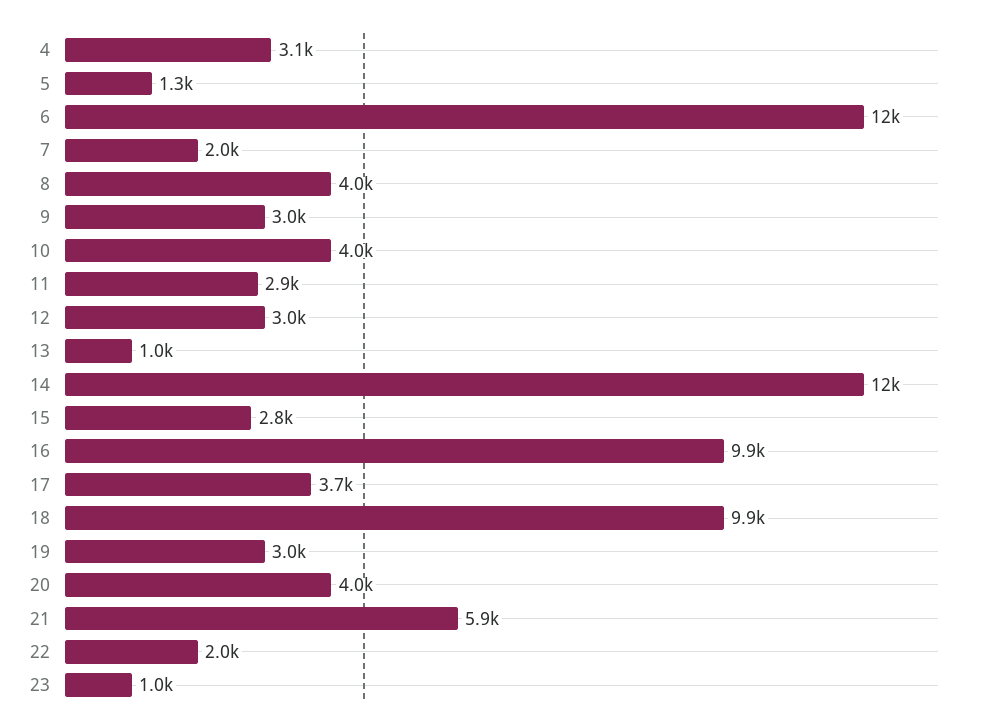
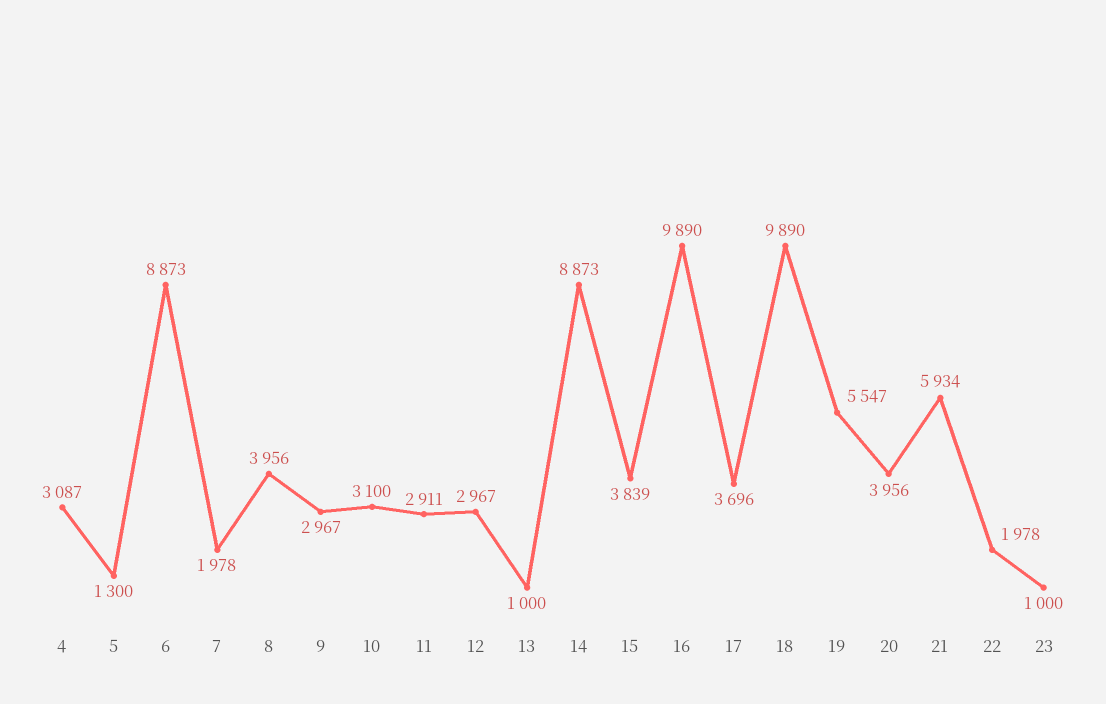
  {
    "4": 3087,
    "5": 1300,
-   "6": 12000,
+   "6": 8873,
    "7": 1978,
    "8": 3956,
    "9": 2967,
-   "10": 4000,
+   "10": 3100,
    "11": 2911,
    "12": 2967,
    "13": 1000,
-   "14": 12000,
+   "14": 8873,
-   "15": 2800,
+   "15": 3839,
    "16": 9890,
    "17": 3696,
    "18": 9890,
-   "19": 3000,
+   "19": 5547,
    "20": 3956,
    "21": 5934,
    "22": 1978,
    "23": 1000
  }

